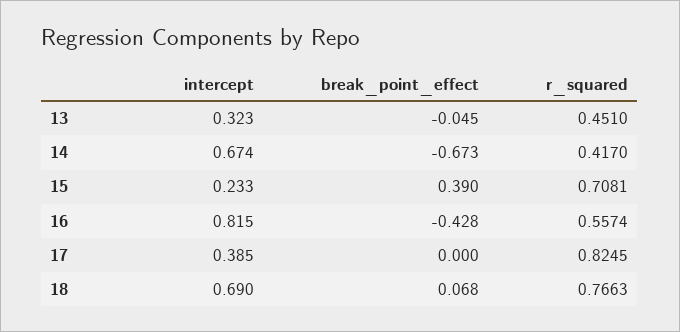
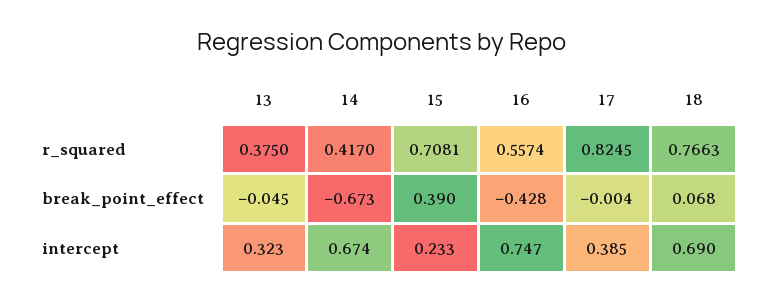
  {
    "intercept": {
      "13": 0.323,
      "14": 0.674,
      "15": 0.233,
-     "16": 0.815,
+     "16": 0.747,
      "17": 0.385,
      "18": 0.69
    },
    "break_point_effect": {
      "13": -0.045,
      "14": -0.673,
      "15": 0.39,
      "16": -0.428,
-     "17": 0,
+     "17": -0.004,
      "18": 0.068
    },
    "r_squared": {
-     "13": 0.451,
+     "13": 0.375,
      "14": 0.417,
      "15": 0.7081,
      "16": 0.5574,
      "17": 0.8245,
      "18": 0.7663
    }
  }

